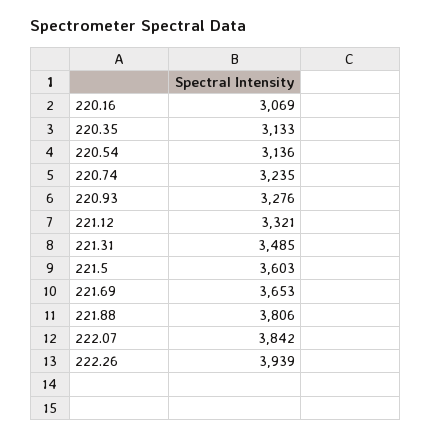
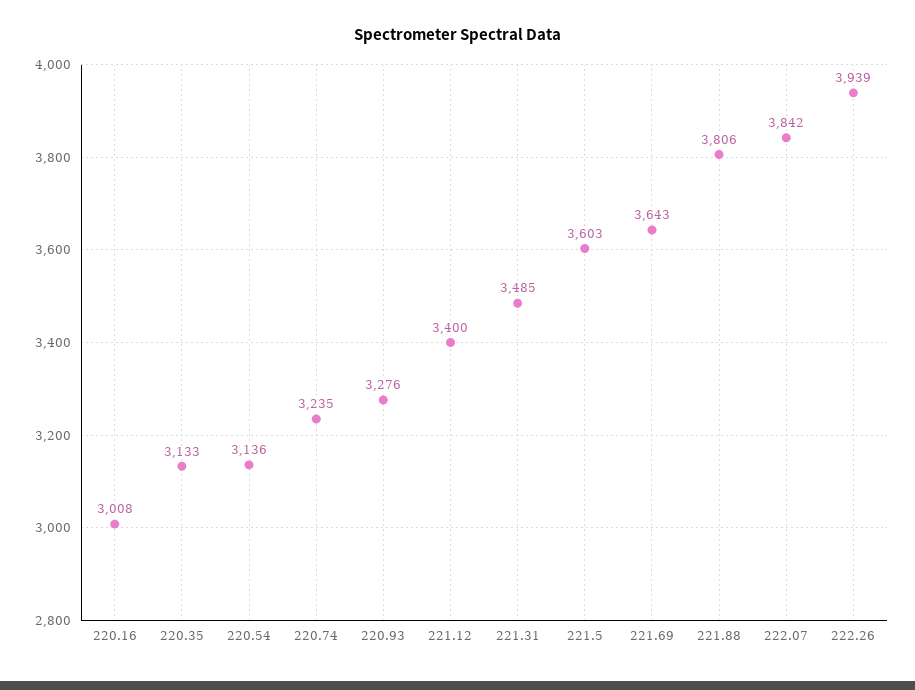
  {
-   "220.16": 3069,
+   "220.16": 3008,
    "220.35": 3133,
    "220.54": 3136,
    "220.74": 3235,
    "220.93": 3276,
-   "221.12": 3321,
+   "221.12": 3400,
    "221.31": 3485,
    "221.5": 3603,
-   "221.69": 3653,
+   "221.69": 3643,
    "221.88": 3806,
    "222.07": 3842,
    "222.26": 3939
  }

